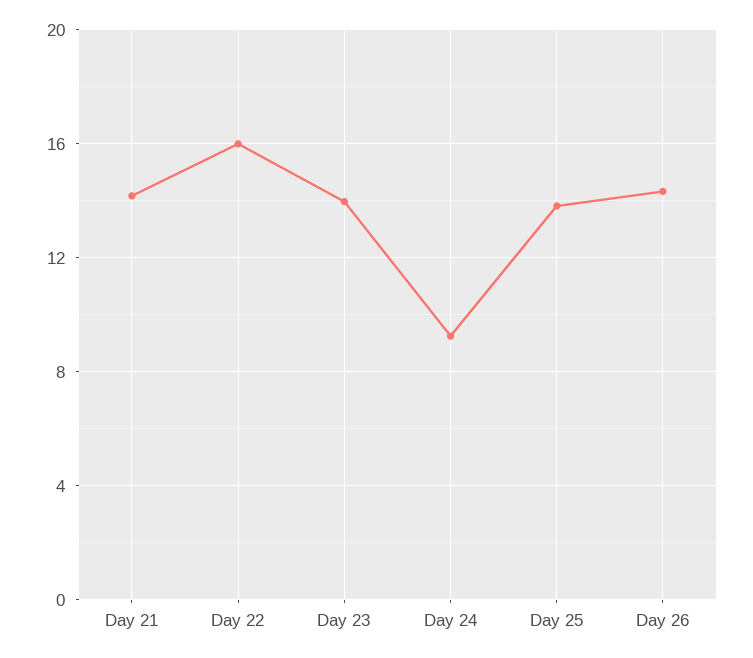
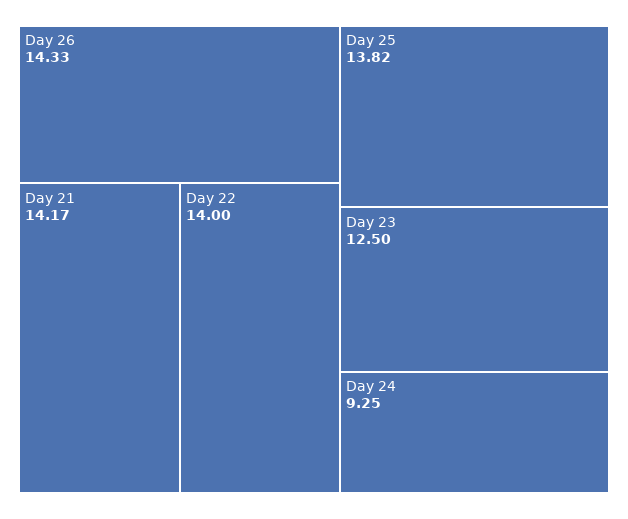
  {
    "Day 21": 14.17,
-   "Day 22": 16,
+   "Day 22": 14,
-   "Day 23": 14,
+   "Day 23": 12.5,
    "Day 24": 9.25,
    "Day 25": 13.82,
    "Day 26": 14.33
  }

